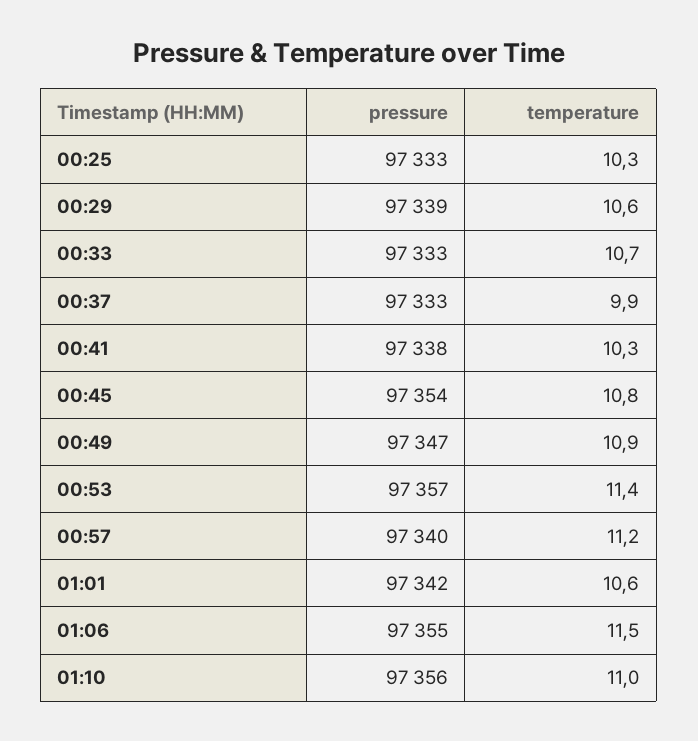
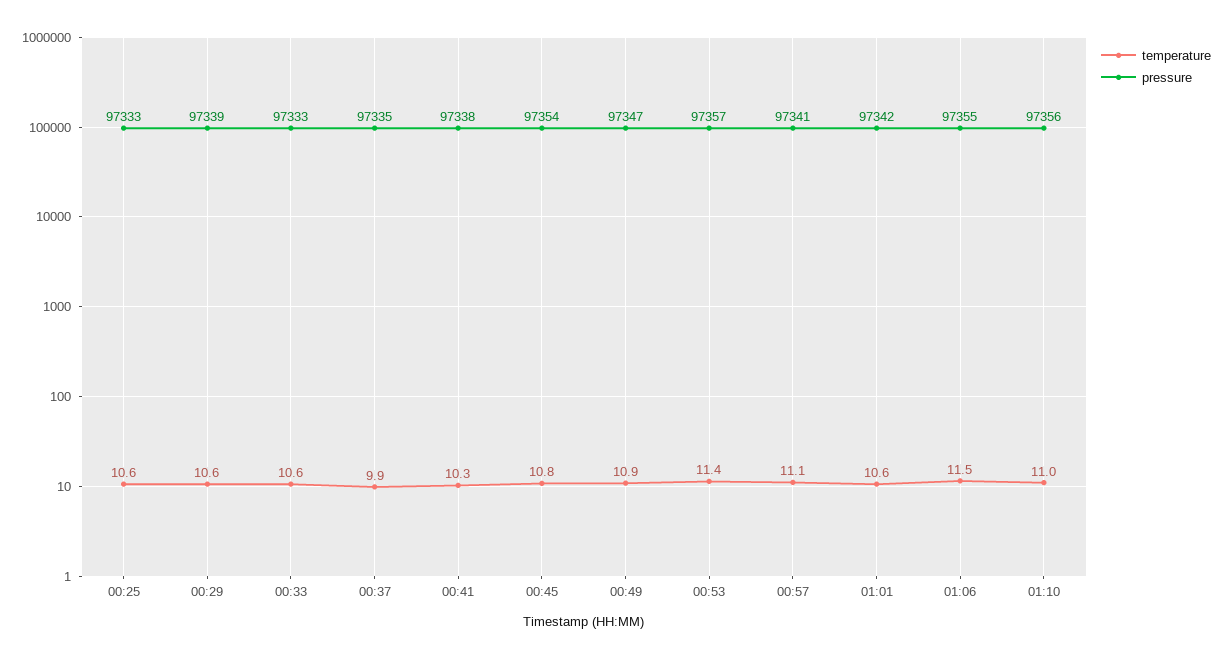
  {
    "pressure": {
      "00:25": 97333,
      "00:29": 97339,
      "00:33": 97333,
-     "00:37": 97333,
+     "00:37": 97335,
      "00:41": 97338,
      "00:45": 97354,
      "00:49": 97347,
      "00:53": 97357,
-     "00:57": 97340,
+     "00:57": 97341,
      "01:01": 97342,
      "01:06": 97355,
      "01:10": 97356
    },
    "temperature": {
-     "00:25": 10.3,
+     "00:25": 10.6,
      "00:29": 10.6,
-     "00:33": 10.7,
+     "00:33": 10.6,
      "00:37": 9.9,
      "00:41": 10.3,
      "00:45": 10.8,
      "00:49": 10.9,
      "00:53": 11.4,
-     "00:57": 11.2,
+     "00:57": 11.1,
      "01:01": 10.6,
      "01:06": 11.5,
      "01:10": 11
    }
  }

